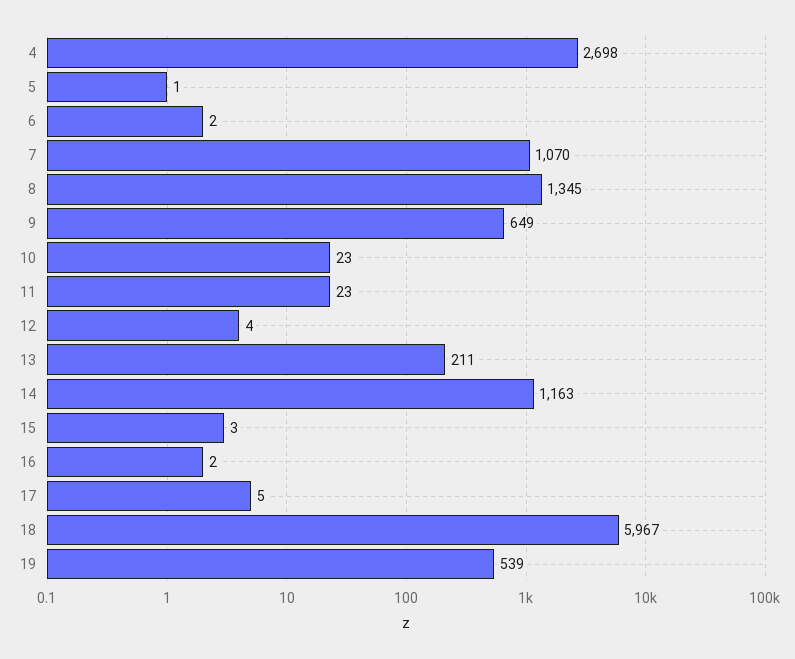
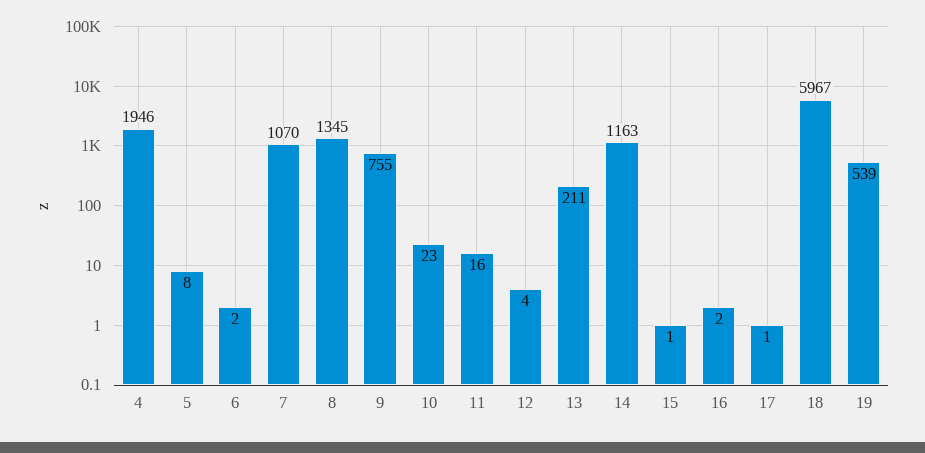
  {
-   "4": 2698,
+   "4": 1946,
-   "5": 1,
+   "5": 8,
    "6": 2,
    "7": 1070,
    "8": 1345,
-   "9": 649,
+   "9": 755,
    "10": 23,
-   "11": 23,
+   "11": 16,
    "12": 4,
    "13": 211,
    "14": 1163,
-   "15": 3,
+   "15": 1,
    "16": 2,
-   "17": 5,
+   "17": 1,
    "18": 5967,
    "19": 539
  }

